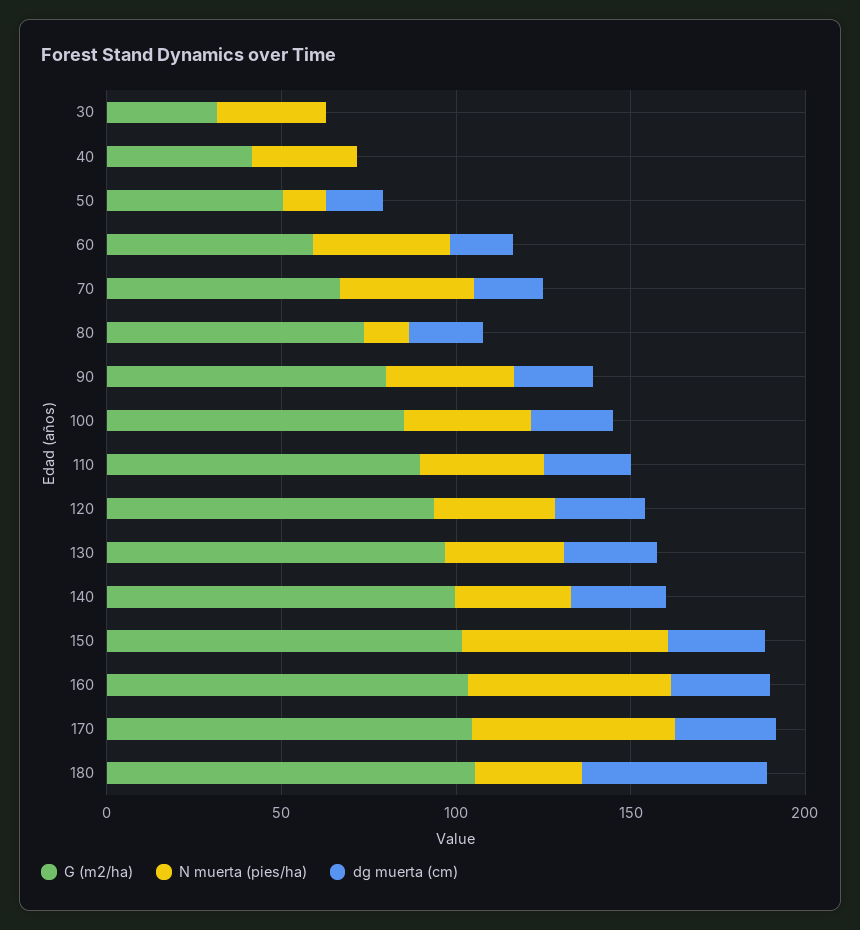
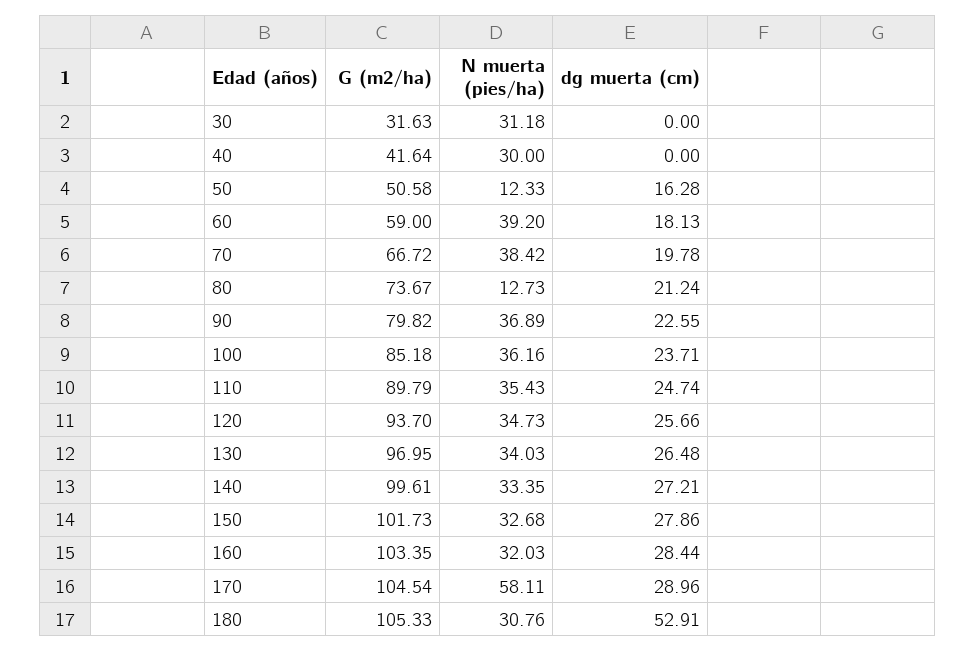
  {
    "G (m2/ha)": {
      "30": 31.63,
      "40": 41.64,
      "50": 50.58,
      "60": 59,
      "70": 66.72,
      "80": 73.67,
      "90": 79.82,
      "100": 85.18,
      "110": 89.79,
      "120": 93.7,
      "130": 96.95,
      "140": 99.61,
      "150": 101.73,
      "160": 103.35,
      "170": 104.54,
      "180": 105.33
    },
    "N muerta (pies/ha)": {
      "30": 31.18,
      "40": 30,
      "50": 12.33,
      "60": 39.2,
      "70": 38.42,
      "80": 12.73,
      "90": 36.89,
      "100": 36.16,
      "110": 35.43,
      "120": 34.73,
      "130": 34.03,
      "140": 33.35,
-     "150": 60,
+     "150": 32.68,
-     "160": 60,
+     "160": 32.03,
      "170": 58.11,
      "180": 30.76
    },
    "dg muerta (cm)": {
      "30": 0,
      "40": 0,
      "50": 16.28,
      "60": 18.13,
      "70": 19.78,
      "80": 21.24,
      "90": 22.55,
      "100": 23.71,
      "110": 24.74,
      "120": 25.66,
      "130": 26.48,
      "140": 27.21,
      "150": 27.86,
      "160": 28.44,
      "170": 28.96,
      "180": 52.91
    }
  }

